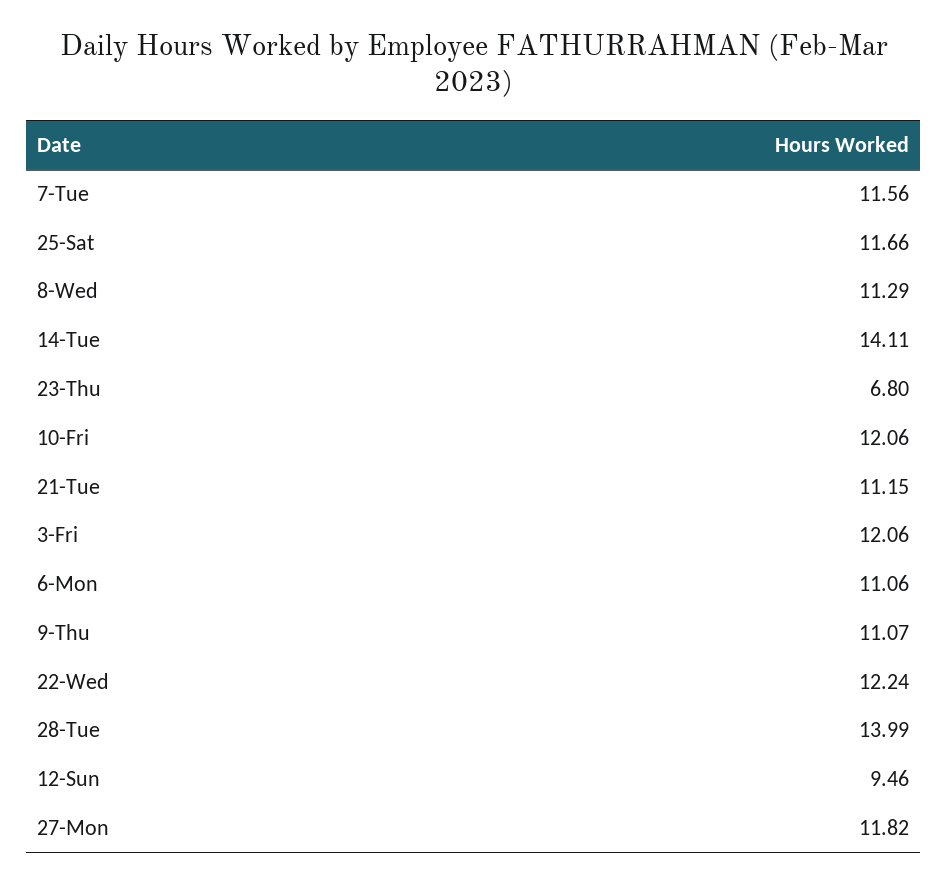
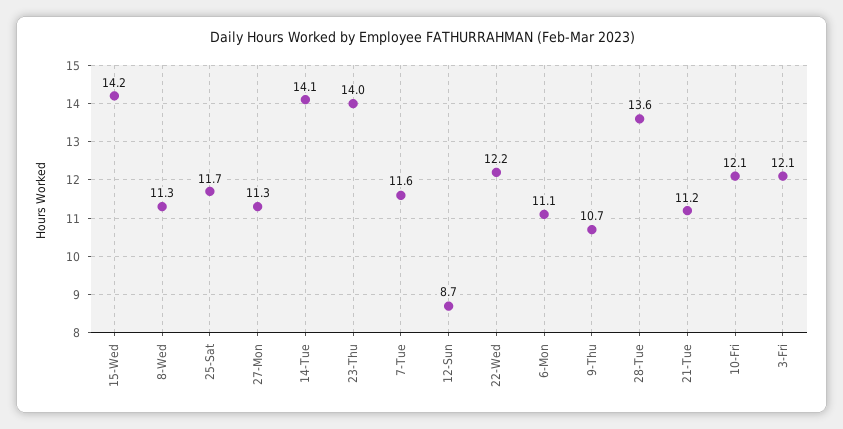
  {
    "7-Tue": 11.56,
    "25-Sat": 11.66,
    "8-Wed": 11.29,
    "14-Tue": 14.11,
-   "23-Thu": 6.8,
+   "23-Thu": 14,
    "10-Fri": 12.06,
    "21-Tue": 11.15,
    "3-Fri": 12.06,
    "6-Mon": 11.06,
-   "9-Thu": 11.07,
+   "9-Thu": 10.7,
    "22-Wed": 12.24,
-   "28-Tue": 13.99,
+   "28-Tue": 13.6,
-   "12-Sun": 9.46,
+   "12-Sun": 8.7,
-   "27-Mon": 11.82
+   "27-Mon": 11.3,
+   "15-Wed": 14.2
  }

